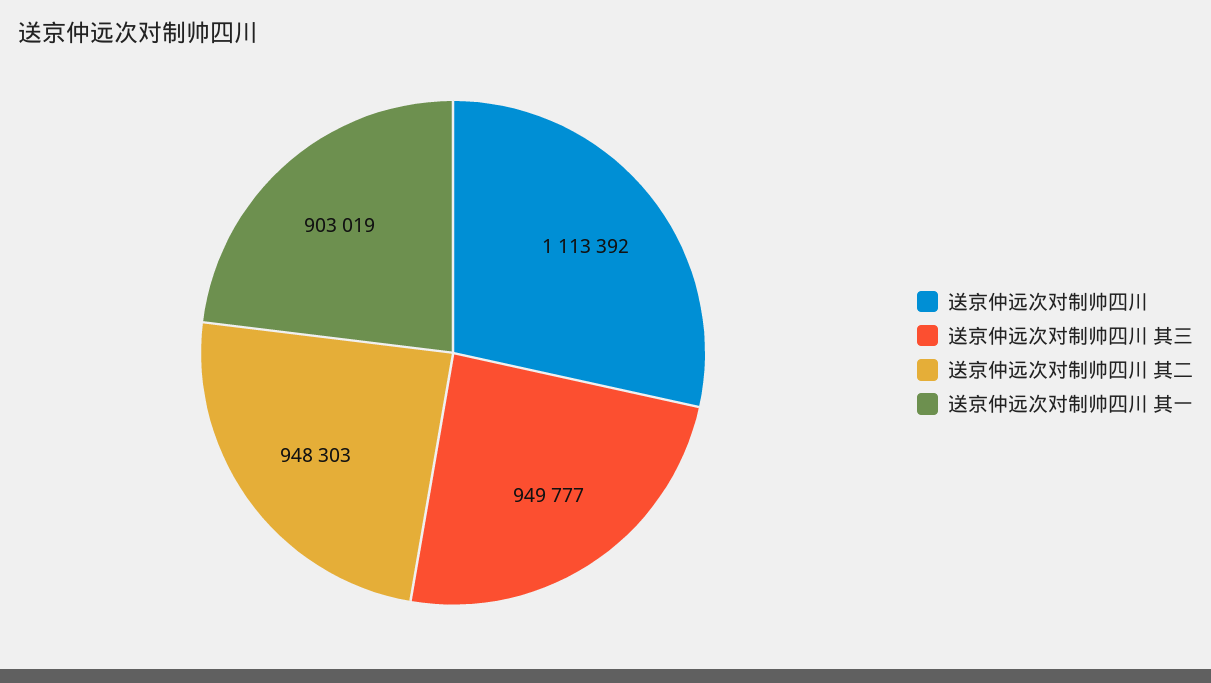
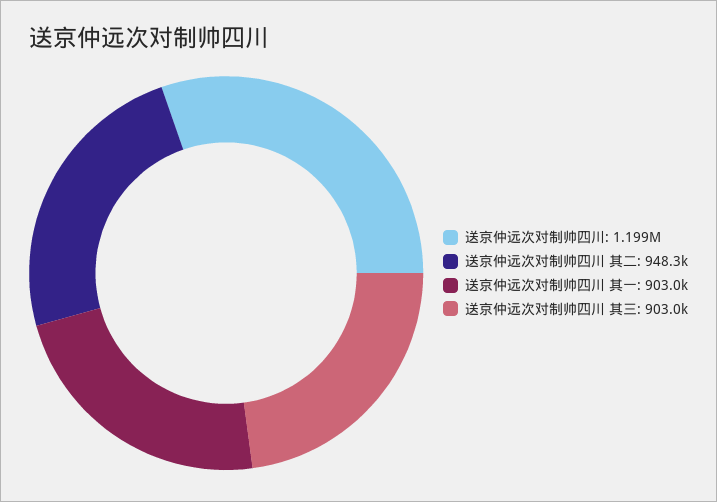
  {
-   "送京仲远次对制帅四川": 1113392,
+   "送京仲远次对制帅四川": 1199000,
-   "送京仲远次对制帅四川 其三": 949777,
+   "送京仲远次对制帅四川 其三": 903000,
    "送京仲远次对制帅四川 其二": 948303,
    "送京仲远次对制帅四川 其一": 903019
  }

